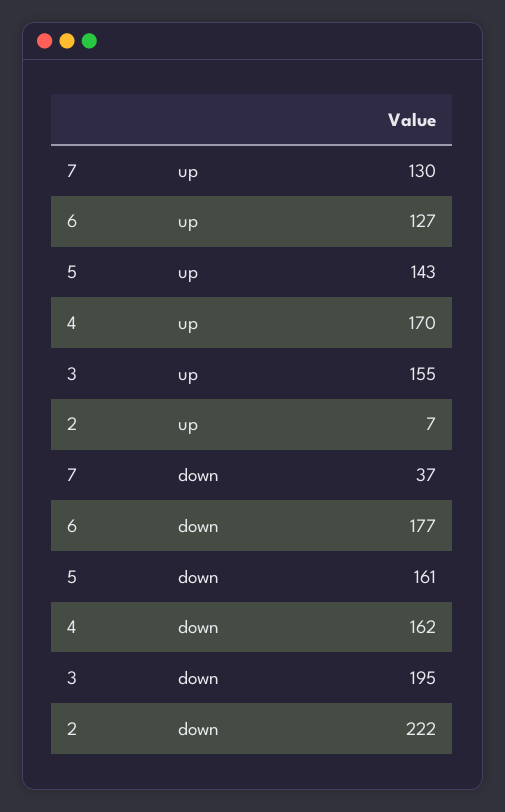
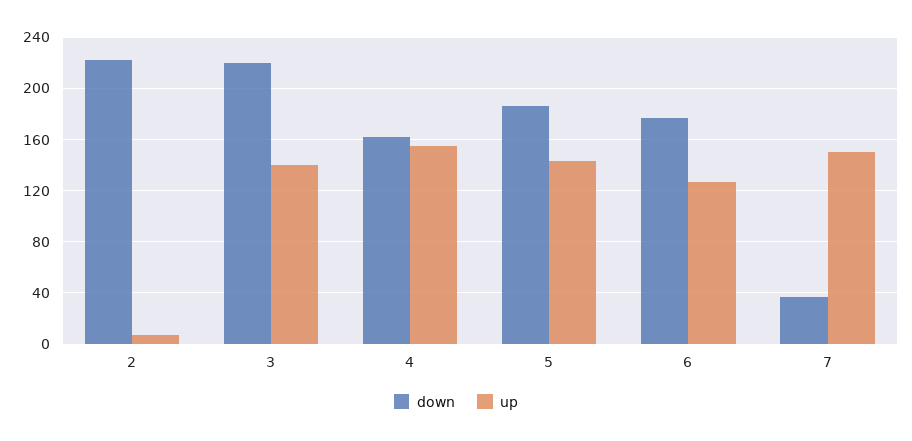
  {
    "up": {
-     "7": 130,
+     "7": 150,
      "6": 127,
      "5": 143,
-     "4": 170,
+     "4": 155,
-     "3": 155,
+     "3": 140,
      "2": 7
    },
    "down": {
      "7": 37,
      "6": 177,
-     "5": 161,
+     "5": 185,
      "4": 162,
-     "3": 195,
+     "3": 220,
      "2": 222
    }
  }

